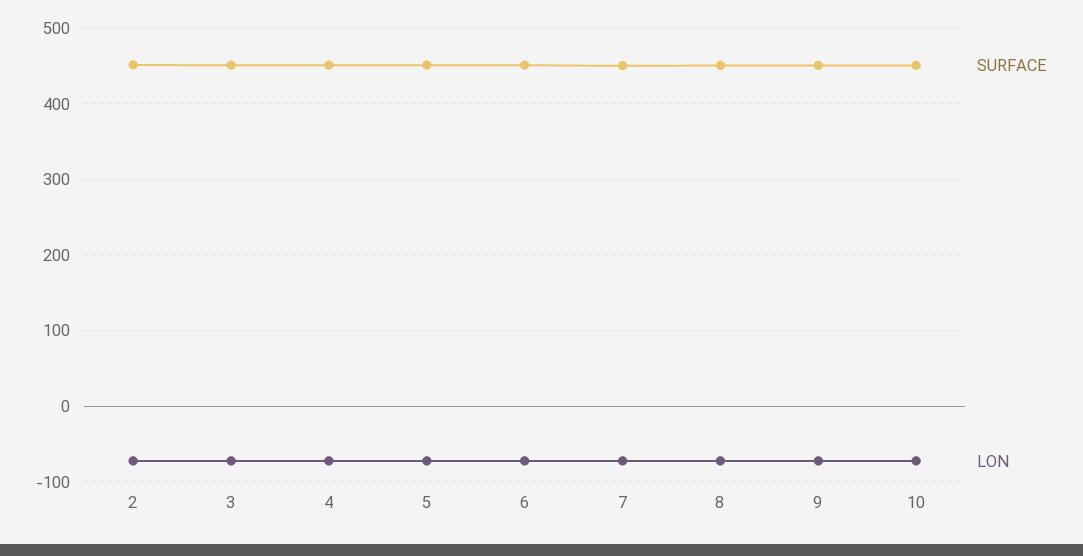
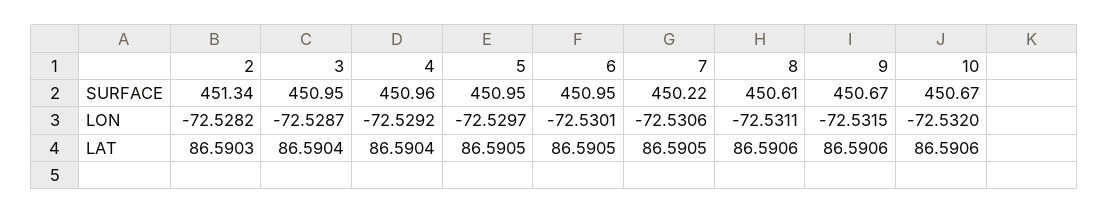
  {
    "SURFACE": {
      "2": 451.34,
      "3": 450.95,
      "4": 450.96,
      "5": 450.95,
      "6": 450.95,
      "7": 450.22,
      "8": 450.61,
      "9": 450.67,
      "10": 450.67
    },
    "LON": {
      "2": -72.5282,
      "3": -72.5287,
      "4": -72.5292,
      "5": -72.5297,
      "6": -72.5301,
      "7": -72.5306,
      "8": -72.5311,
      "9": -72.5315,
      "10": -72.532
-   }
+   },
+   "LAT": {
+     "2": 86.5903,
+     "3": 86.5904,
+     "4": 86.5904,
+     "5": 86.5905,
+     "6": 86.5905,
+     "7": 86.5905,
+     "8": 86.5906,
+     "9": 86.5906,
+     "10": 86.5906
+   }
  }

